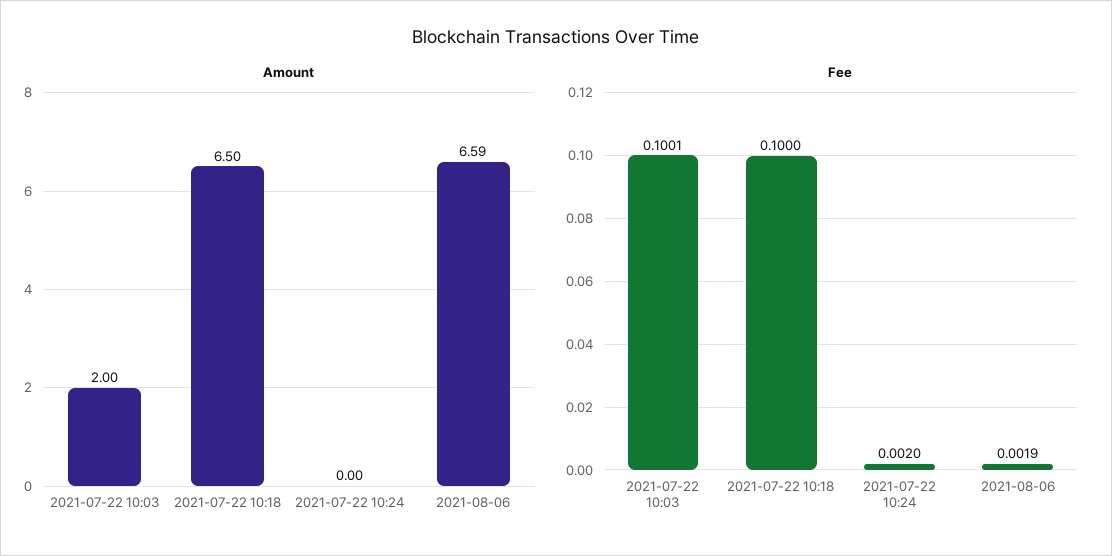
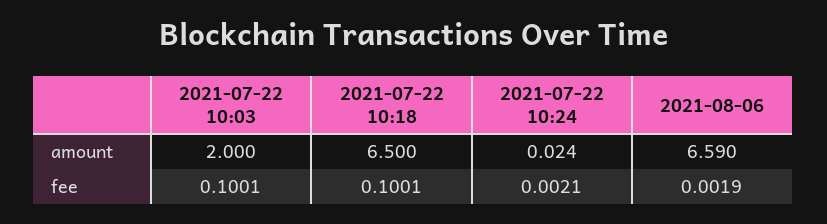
  {
    "Amount": {
      "2021-07-22 10:03": 2,
      "2021-07-22 10:18": 6.5,
-     "2021-07-22 10:24": 0,
+     "2021-07-22 10:24": 0.024,
      "2021-08-06": 6.59
    },
    "Fee": {
      "2021-07-22 10:03": 0.1001,
-     "2021-07-22 10:18": 0.1,
+     "2021-07-22 10:18": 0.1001,
-     "2021-07-22 10:24": 0.002,
+     "2021-07-22 10:24": 0.0021,
      "2021-08-06": 0.0019
    }
  }

